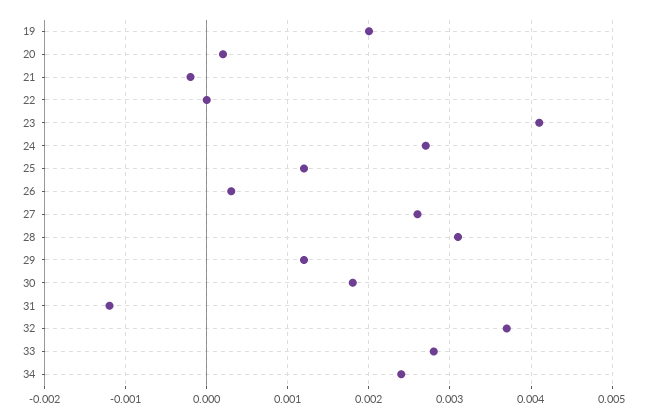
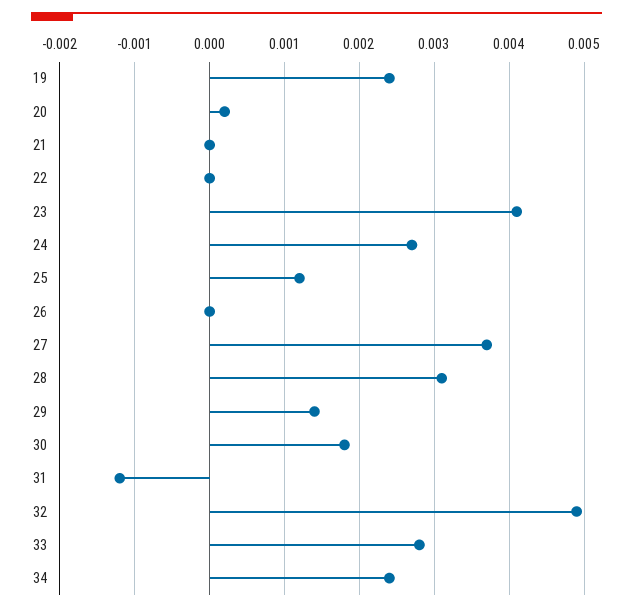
  {
-   "19": 0.002,
+   "19": 0.0024,
    "20": 0.0002,
-   "21": -0.0002,
+   "21": 0,
    "22": 0,
    "23": 0.0041,
    "24": 0.0027,
    "25": 0.0012,
-   "26": 0.0003,
+   "26": 0,
-   "27": 0.0026,
+   "27": 0.0037,
    "28": 0.0031,
-   "29": 0.0012,
+   "29": 0.0014,
    "30": 0.0018,
    "31": -0.0012,
-   "32": 0.0037,
+   "32": 0.0049,
    "33": 0.0028,
    "34": 0.0024
  }

